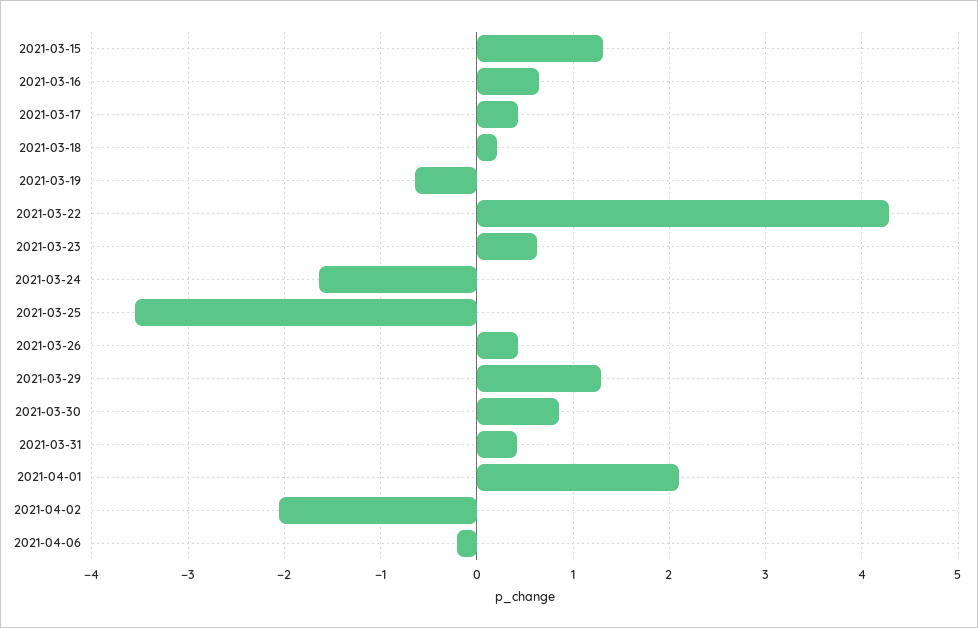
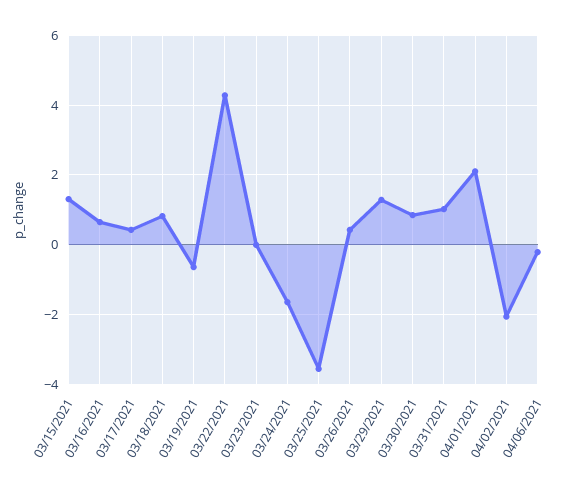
  {
    "2021-03-15": 1.3,
    "2021-03-16": 0.7,
    "2021-03-17": 0.4,
-   "2021-03-18": 0.2,
+   "2021-03-18": 0.8,
    "2021-03-19": -0.6,
    "2021-03-22": 4.3,
-   "2021-03-23": 0.6,
+   "2021-03-23": 0,
    "2021-03-24": -1.6,
    "2021-03-25": -3.6,
    "2021-03-26": 0.4,
    "2021-03-29": 1.3,
    "2021-03-30": 0.9,
-   "2021-03-31": 0.4,
+   "2021-03-31": 1,
    "2021-04-01": 2.1,
    "2021-04-02": -2.1,
    "2021-04-06": -0.2
  }

